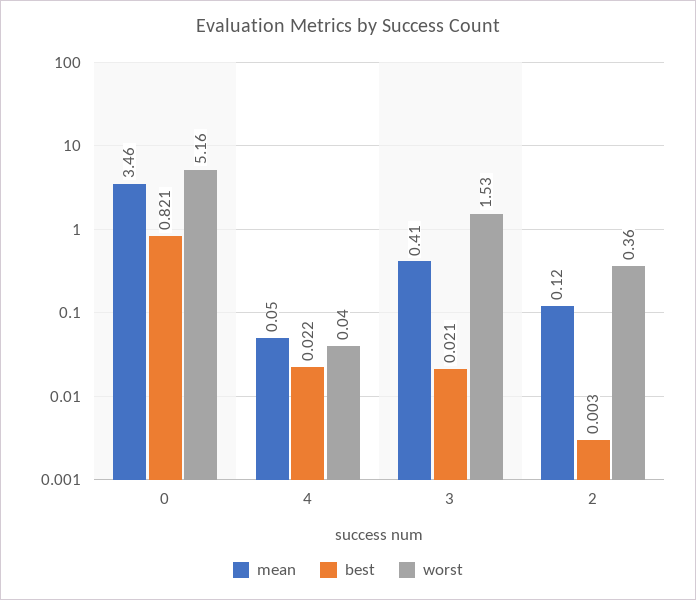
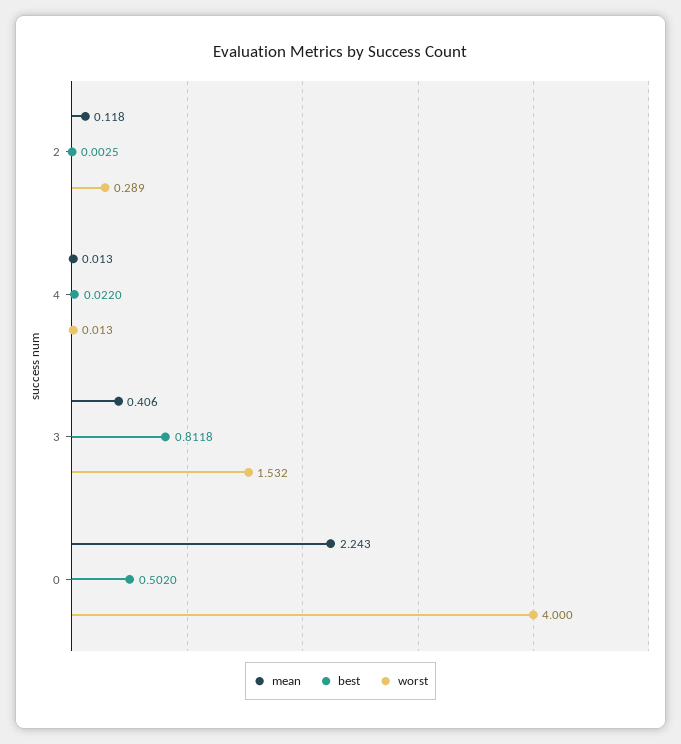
  {
    "mean": {
-     "0": 3.46,
+     "0": 2.243,
-     "4": 0.05,
+     "4": 0.013,
      "3": 0.406,
      "2": 0.118
    },
    "best": {
-     "0": 0.821,
+     "0": 0.502,
      "4": 0.022,
-     "3": 0.021,
+     "3": 0.8118,
      "2": 0.0025
    },
    "worst": {
-     "0": 5.16,
+     "0": 4,
-     "4": 0.04,
+     "4": 0.013,
      "3": 1.532,
-     "2": 0.36
+     "2": 0.289
    }
  }

